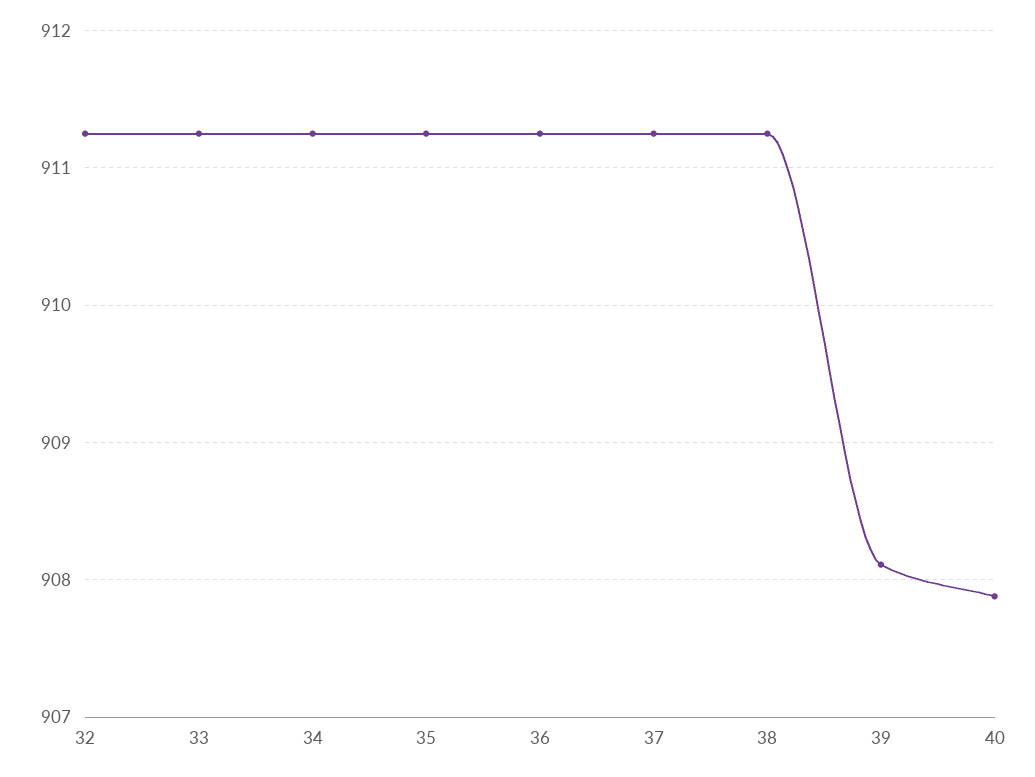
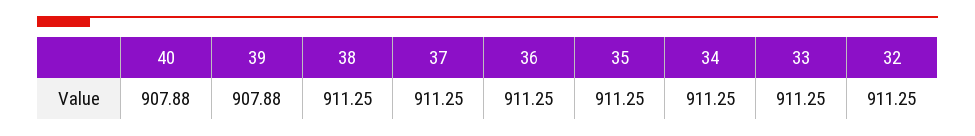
  {
    "32": 911.25,
    "33": 911.25,
    "34": 911.25,
    "35": 911.25,
    "36": 911.25,
    "37": 911.25,
    "38": 911.25,
-   "39": 908.1,
+   "39": 907.88,
    "40": 907.88
  }

